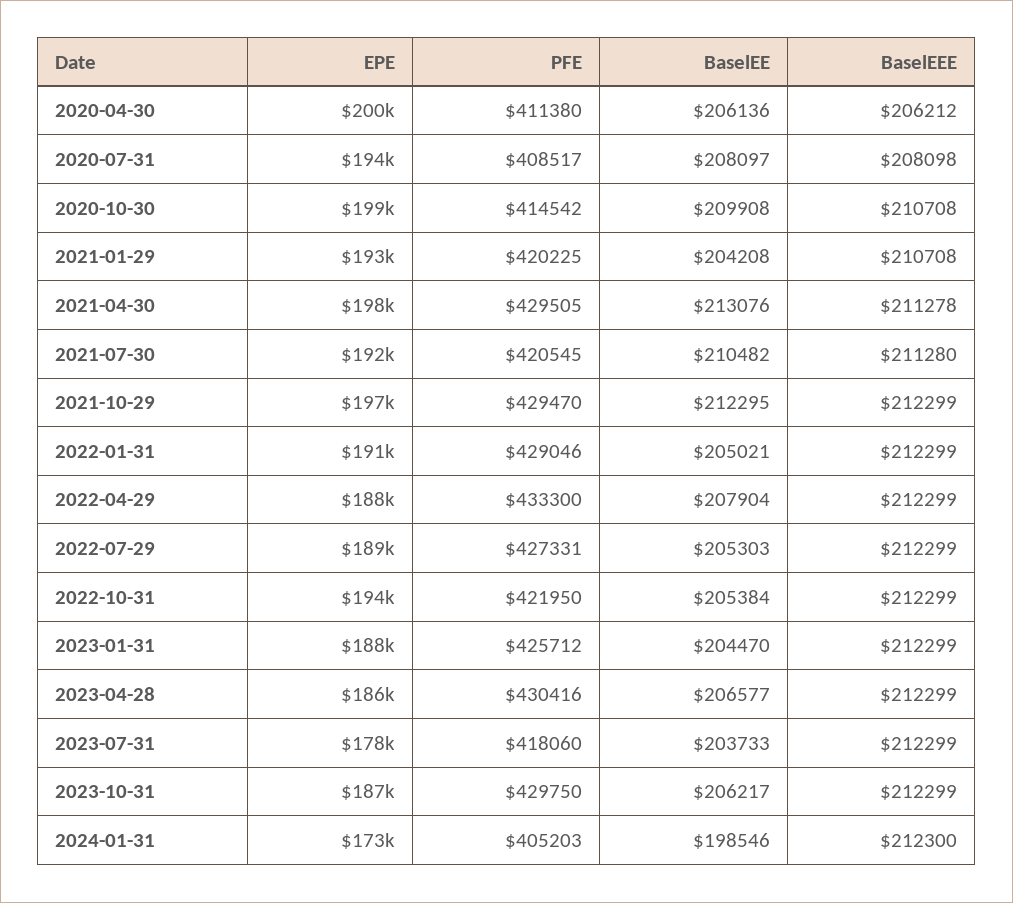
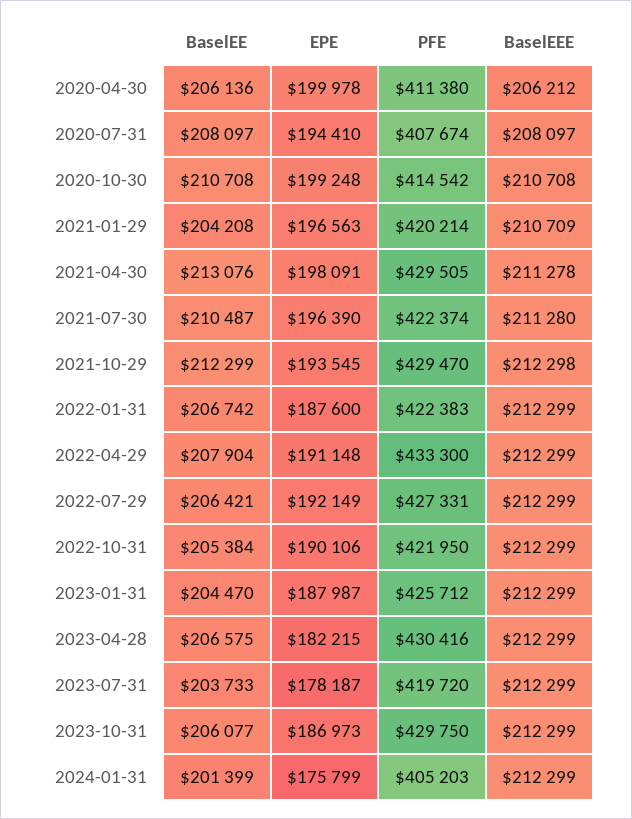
  {
    "EPE": {
      "2020-04-30": 199978,
      "2020-07-31": 194410,
      "2020-10-30": 199248,
-     "2021-01-29": 193000,
+     "2021-01-29": 196563,
      "2021-04-30": 198091,
-     "2021-07-30": 192000,
+     "2021-07-30": 196390,
-     "2021-10-29": 197000,
+     "2021-10-29": 193545,
-     "2022-01-31": 191000,
+     "2022-01-31": 187600,
-     "2022-04-29": 188000,
+     "2022-04-29": 191148,
-     "2022-07-29": 189000,
+     "2022-07-29": 192149,
-     "2022-10-31": 194000,
+     "2022-10-31": 190106,
      "2023-01-31": 187987,
-     "2023-04-28": 186000,
+     "2023-04-28": 182215,
      "2023-07-31": 178187,
      "2023-10-31": 186973,
-     "2024-01-31": 173000
+     "2024-01-31": 175799
    },
    "PFE": {
      "2020-04-30": 411380,
-     "2020-07-31": 408517,
+     "2020-07-31": 407674,
      "2020-10-30": 414542,
-     "2021-01-29": 420225,
+     "2021-01-29": 420214,
      "2021-04-30": 429505,
-     "2021-07-30": 420545,
+     "2021-07-30": 422374,
      "2021-10-29": 429470,
-     "2022-01-31": 429046,
+     "2022-01-31": 422383,
      "2022-04-29": 433300,
      "2022-07-29": 427331,
      "2022-10-31": 421950,
      "2023-01-31": 425712,
      "2023-04-28": 430416,
-     "2023-07-31": 418060,
+     "2023-07-31": 419720,
      "2023-10-31": 429750,
      "2024-01-31": 405203
    },
    "BaselEE": {
      "2020-04-30": 206136,
      "2020-07-31": 208097,
-     "2020-10-30": 209908,
+     "2020-10-30": 210708,
      "2021-01-29": 204208,
      "2021-04-30": 213076,
-     "2021-07-30": 210482,
+     "2021-07-30": 210487,
-     "2021-10-29": 212295,
+     "2021-10-29": 212299,
-     "2022-01-31": 205021,
+     "2022-01-31": 206742,
      "2022-04-29": 207904,
-     "2022-07-29": 205303,
+     "2022-07-29": 206421,
      "2022-10-31": 205384,
      "2023-01-31": 204470,
-     "2023-04-28": 206577,
+     "2023-04-28": 206575,
      "2023-07-31": 203733,
-     "2023-10-31": 206217,
+     "2023-10-31": 206077,
-     "2024-01-31": 198546
+     "2024-01-31": 201399
    },
    "BaselEEE": {
      "2020-04-30": 206212,
-     "2020-07-31": 208098,
+     "2020-07-31": 208097,
      "2020-10-30": 210708,
-     "2021-01-29": 210708,
+     "2021-01-29": 210709,
      "2021-04-30": 211278,
      "2021-07-30": 211280,
-     "2021-10-29": 212299,
+     "2021-10-29": 212298,
      "2022-01-31": 212299,
      "2022-04-29": 212299,
      "2022-07-29": 212299,
      "2022-10-31": 212299,
      "2023-01-31": 212299,
      "2023-04-28": 212299,
      "2023-07-31": 212299,
      "2023-10-31": 212299,
-     "2024-01-31": 212300
+     "2024-01-31": 212299
    }
  }

